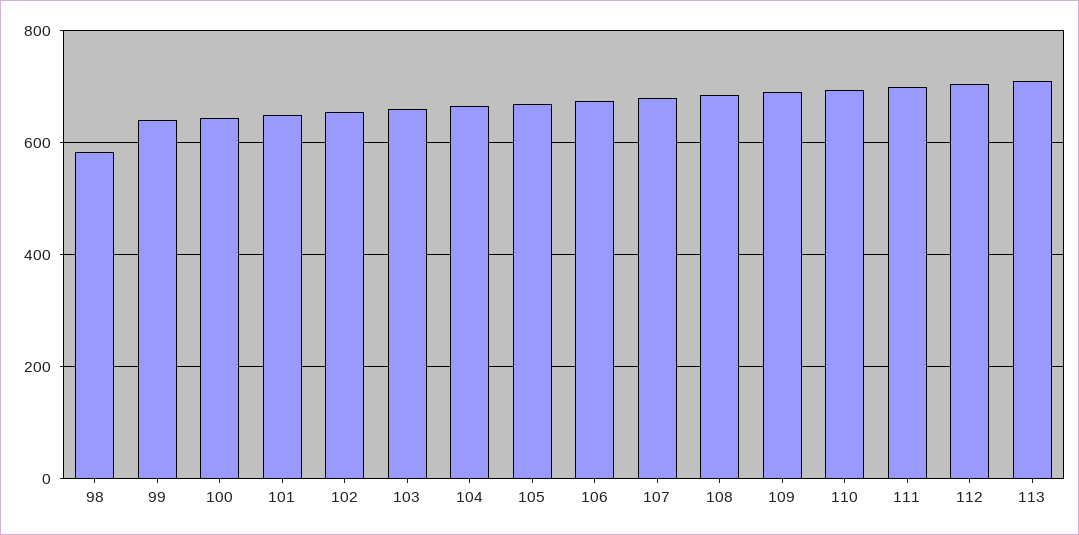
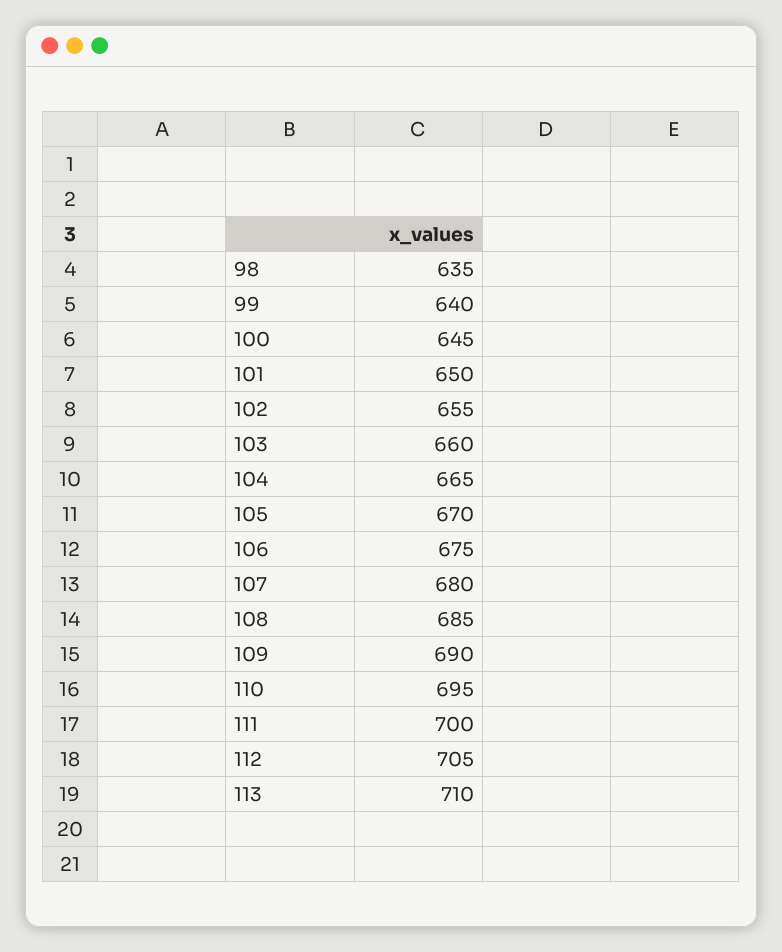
  {
-   "98": 580,
+   "98": 635,
    "99": 640,
    "100": 645,
    "101": 650,
    "102": 655,
    "103": 660,
    "104": 665,
    "105": 670,
    "106": 675,
    "107": 680,
    "108": 685,
    "109": 690,
    "110": 695,
    "111": 700,
    "112": 705,
    "113": 710
  }

